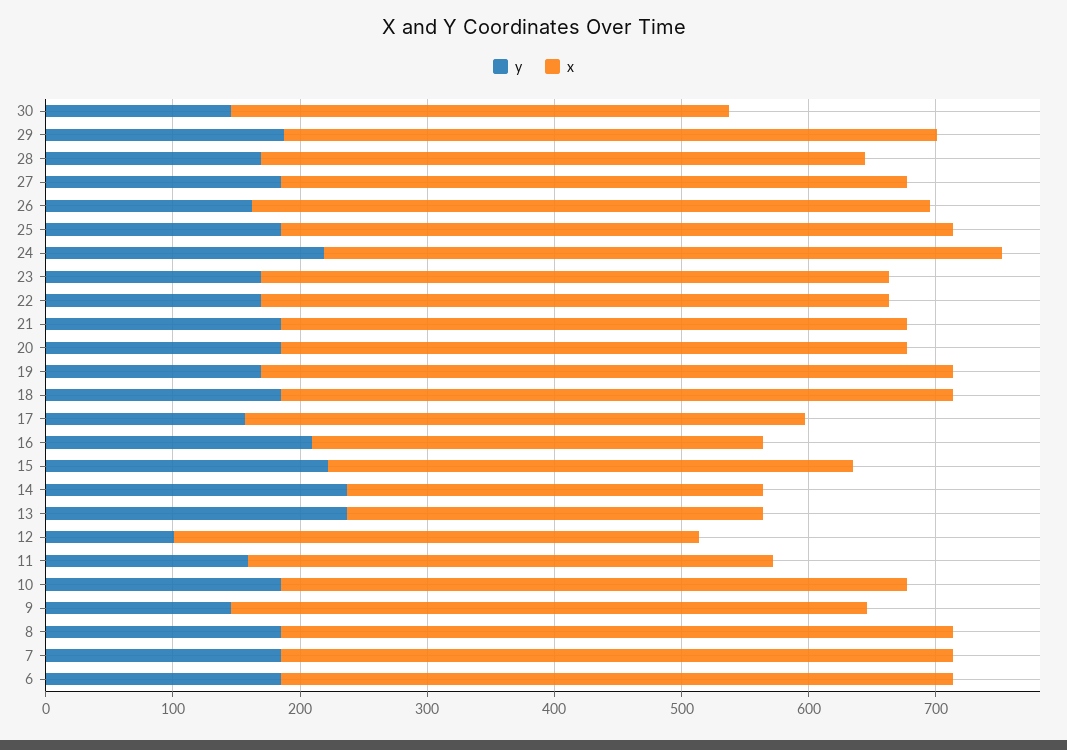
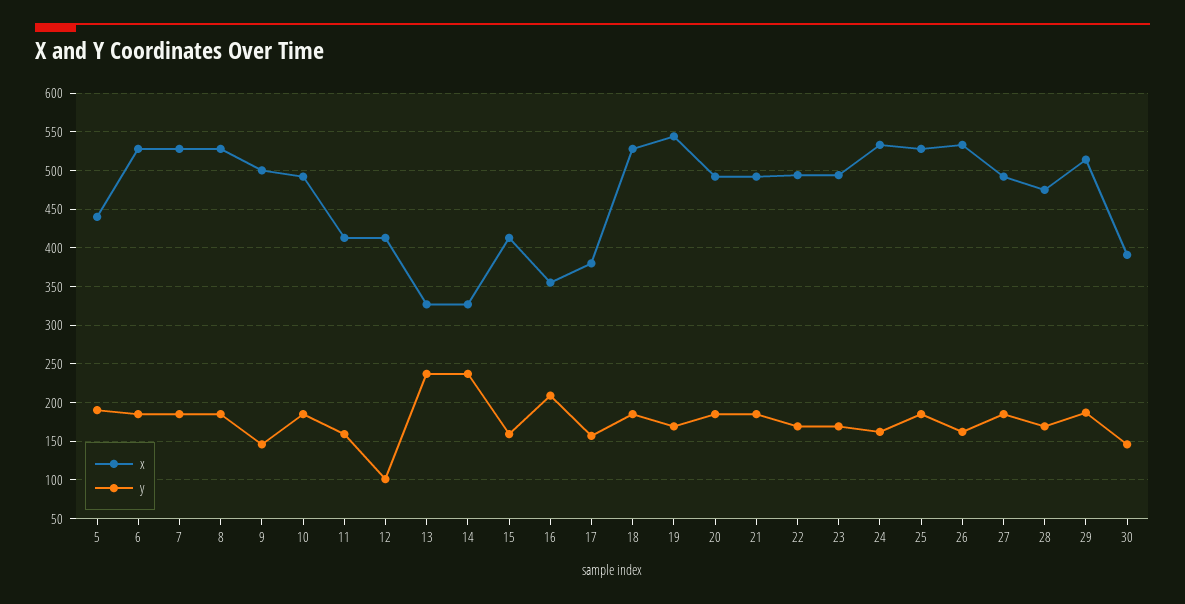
  {
    "y": {
      "30": 150,
      "29": 190,
      "28": 170,
      "27": 190,
      "26": 160,
      "25": 190,
-     "24": 220,
+     "24": 160,
      "23": 170,
      "22": 170,
      "21": 190,
      "20": 190,
      "19": 170,
      "18": 190,
      "17": 160,
      "16": 210,
-     "15": 220,
+     "15": 160,
      "14": 240,
      "13": 240,
      "12": 100,
      "11": 160,
      "10": 190,
      "9": 150,
      "8": 190,
      "7": 190,
-     "6": 190
+     "6": 190,
+     "5": 190
    },
    "x": {
      "30": 390,
      "29": 510,
      "28": 480,
      "27": 490,
      "26": 530,
      "25": 530,
      "24": 530,
      "23": 490,
      "22": 490,
      "21": 490,
      "20": 490,
      "19": 540,
      "18": 530,
-     "17": 440,
+     "17": 380,
      "16": 360,
      "15": 410,
      "14": 330,
      "13": 330,
      "12": 410,
      "11": 410,
      "10": 490,
      "9": 500,
      "8": 530,
      "7": 530,
-     "6": 530
+     "6": 530,
+     "5": 440
    }
  }

